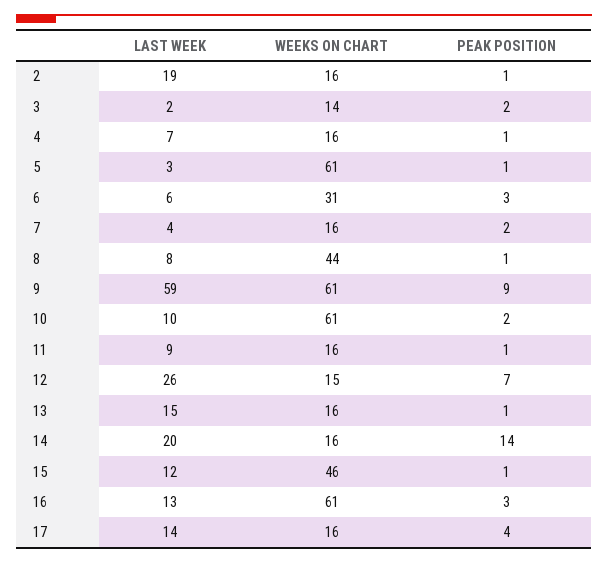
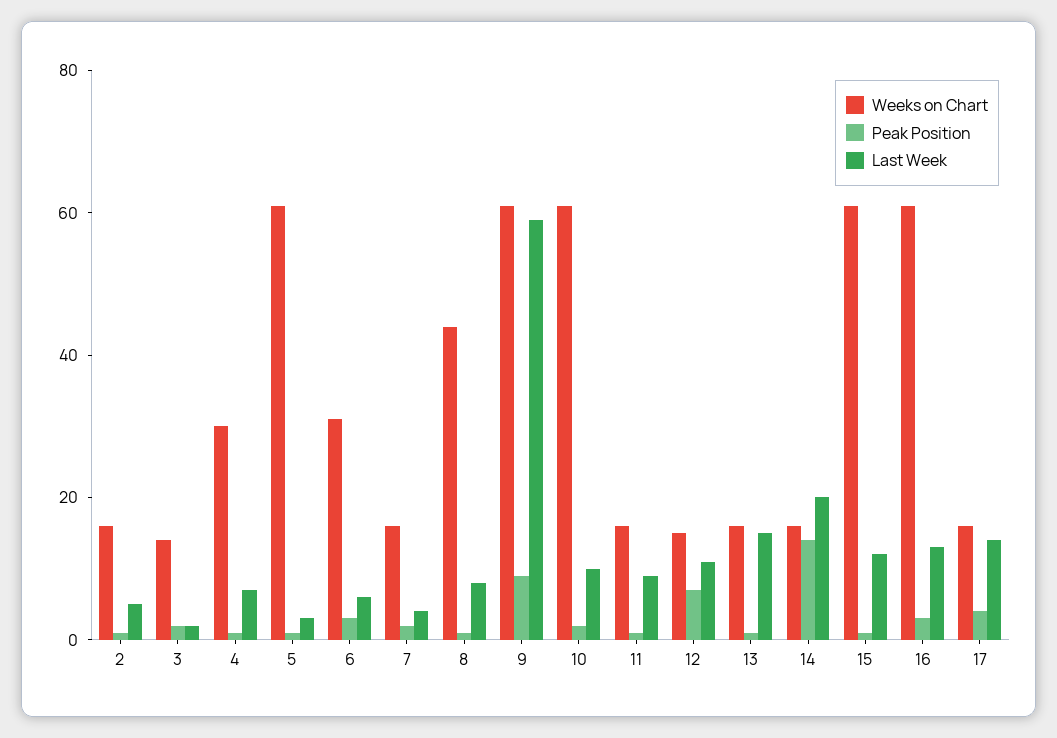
  {
    "LAST WEEK": {
-     "2": 19,
+     "2": 5,
      "3": 2,
      "4": 7,
      "5": 3,
      "6": 6,
      "7": 4,
      "8": 8,
      "9": 59,
      "10": 10,
      "11": 9,
-     "12": 26,
+     "12": 10,
      "13": 15,
      "14": 20,
      "15": 12,
      "16": 13,
      "17": 14
    },
    "WEEKS ON CHART": {
      "2": 16,
      "3": 14,
-     "4": 16,
+     "4": 30,
      "5": 61,
      "6": 31,
      "7": 16,
      "8": 44,
      "9": 61,
      "10": 61,
      "11": 16,
      "12": 15,
      "13": 16,
      "14": 16,
-     "15": 46,
+     "15": 60,
      "16": 61,
      "17": 16
    },
    "PEAK POSITION": {
      "2": 1,
      "3": 2,
      "4": 1,
      "5": 1,
      "6": 3,
      "7": 2,
      "8": 1,
      "9": 9,
      "10": 2,
      "11": 1,
      "12": 7,
      "13": 1,
      "14": 14,
      "15": 1,
      "16": 3,
      "17": 4
    }
  }

